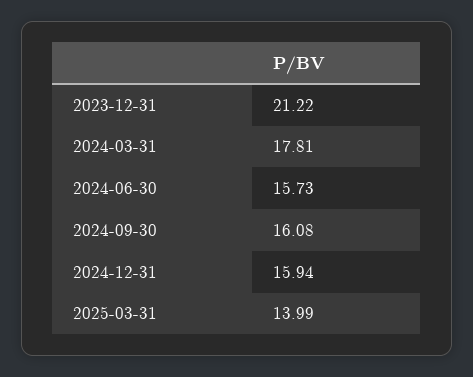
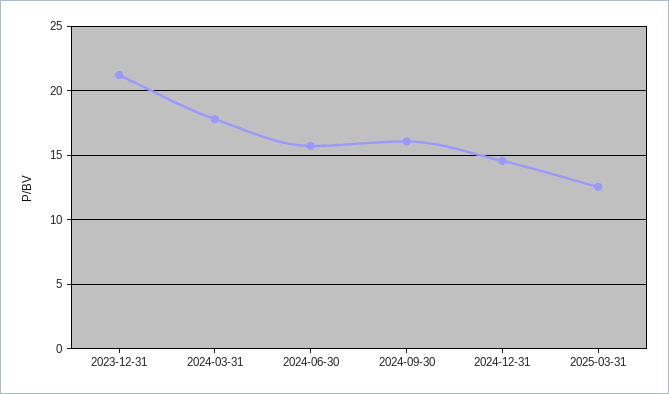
  {
    "2023-12-31": 21.22,
    "2024-03-31": 17.81,
    "2024-06-30": 15.73,
    "2024-09-30": 16.08,
-   "2024-12-31": 15.94,
+   "2024-12-31": 14.5,
-   "2025-03-31": 13.99
+   "2025-03-31": 12.5
  }

